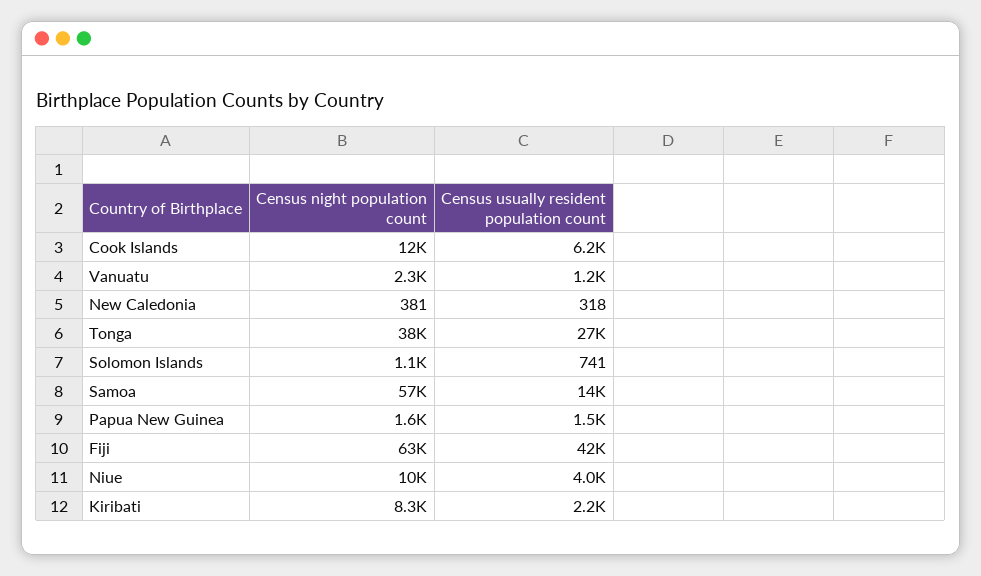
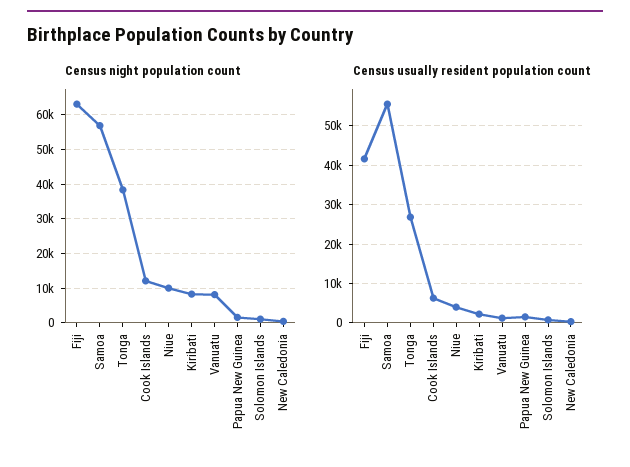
  {
    "Census night population count": {
      "Cook Islands": 12000,
-     "Vanuatu": 2300,
+     "Vanuatu": 8000,
      "New Caledonia": 381,
      "Tonga": 38000,
      "Solomon Islands": 1100,
      "Samoa": 57000,
      "Papua New Guinea": 1600,
      "Fiji": 63000,
      "Niue": 10000,
      "Kiribati": 8300
    },
    "Census usually resident population count": {
      "Cook Islands": 6200,
      "Vanuatu": 1200,
      "New Caledonia": 318,
      "Tonga": 27000,
      "Solomon Islands": 741,
-     "Samoa": 14000,
+     "Samoa": 56000,
      "Papua New Guinea": 1500,
      "Fiji": 42000,
      "Niue": 4000,
      "Kiribati": 2200
    }
  }

